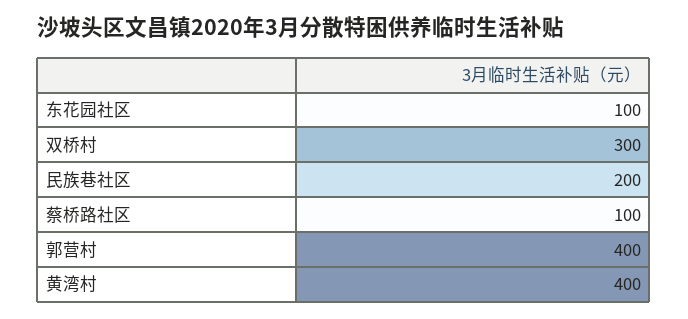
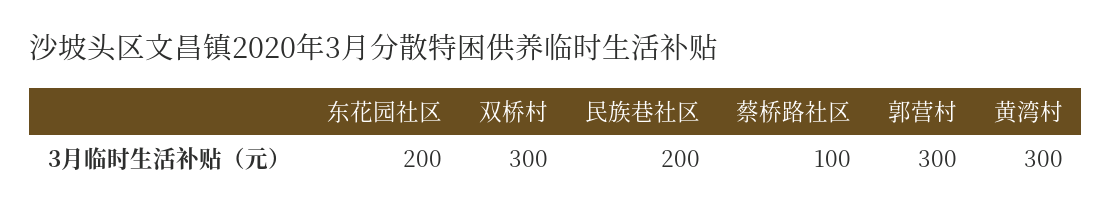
  {
-   "东花园社区": 100,
+   "东花园社区": 200,
    "双桥村": 300,
    "民族巷社区": 200,
    "蔡桥路社区": 100,
-   "郭营村": 400,
+   "郭营村": 300,
-   "黄湾村": 400
+   "黄湾村": 300
  }

